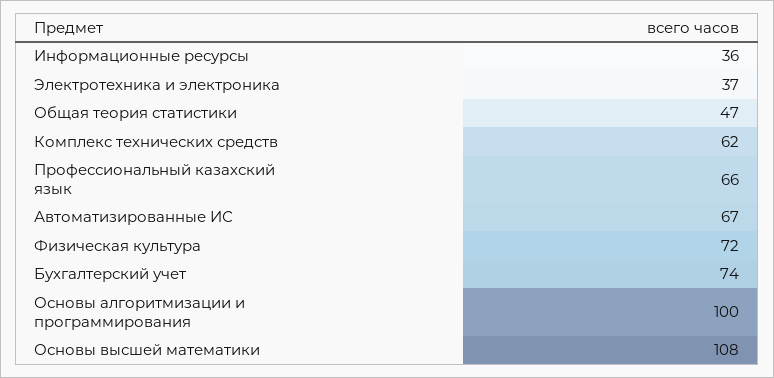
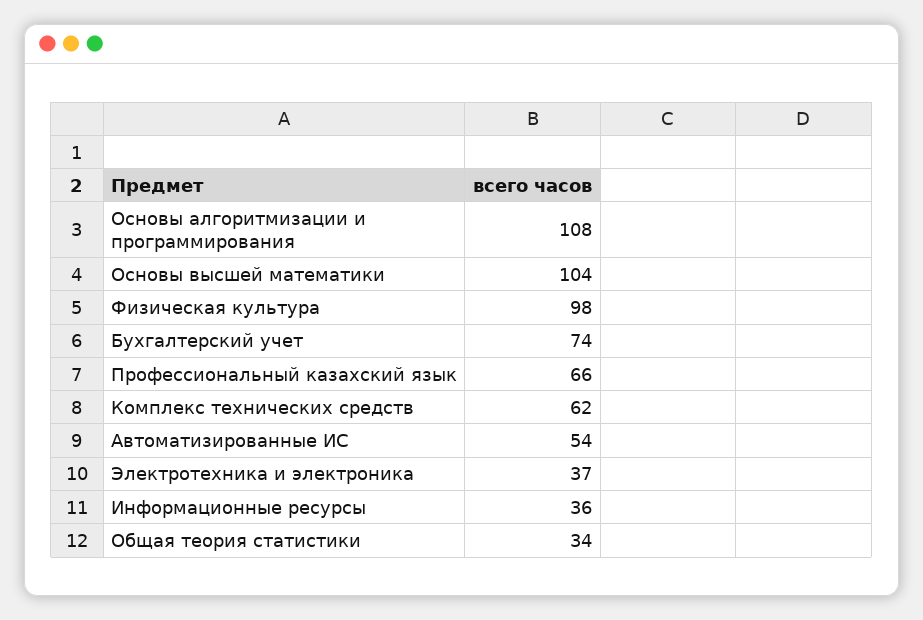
  {
    "Информационные ресурсы": 36,
    "Электротехника и электроника": 37,
-   "Общая теория статистики": 47,
+   "Общая теория статистики": 34,
    "Комплекс технических средств": 62,
    "Профессиональный казахский язык": 66,
-   "Автоматизированные ИС": 67,
+   "Автоматизированные ИС": 54,
-   "Физическая культура": 72,
+   "Физическая культура": 98,
    "Бухгалтерский учет": 74,
-   "Основы алгоритмизации и программирования": 100,
+   "Основы алгоритмизации и программирования": 108,
-   "Основы высшей математики": 108
+   "Основы высшей математики": 104
  }

